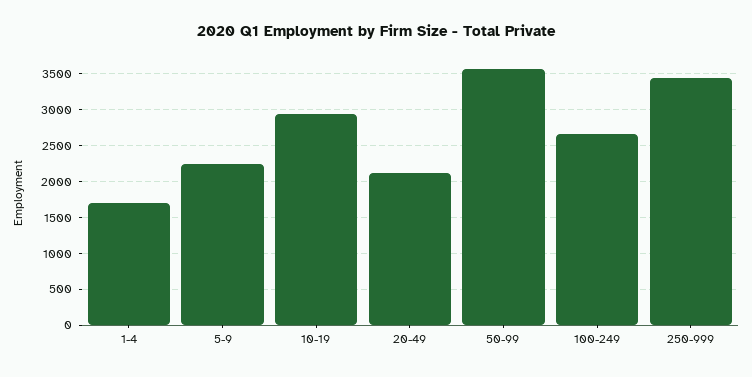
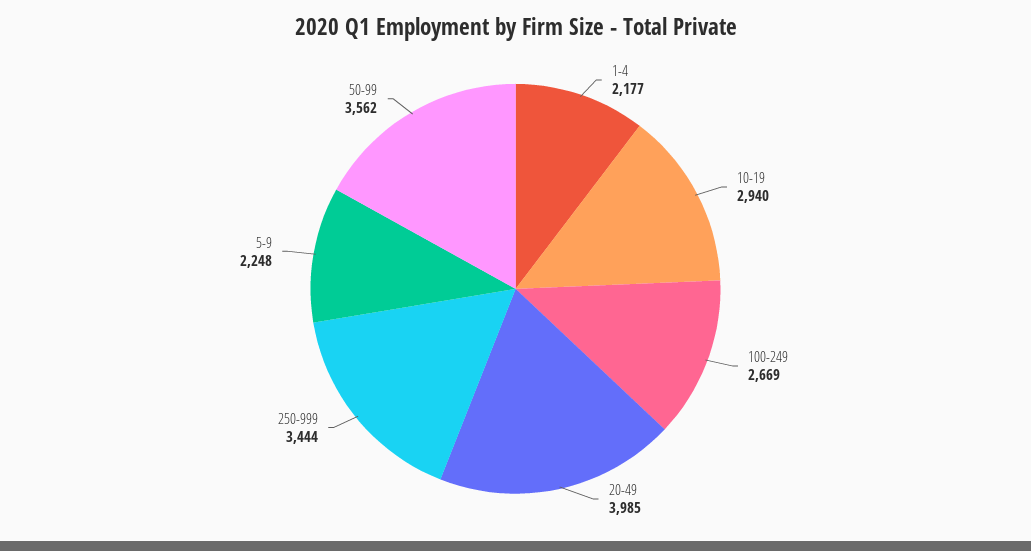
  {
-   "1-4": 1700,
+   "1-4": 2177,
    "5-9": 2248,
    "10-19": 2940,
-   "20-49": 2100,
+   "20-49": 3985,
    "50-99": 3562,
    "100-249": 2669,
    "250-999": 3444
  }

